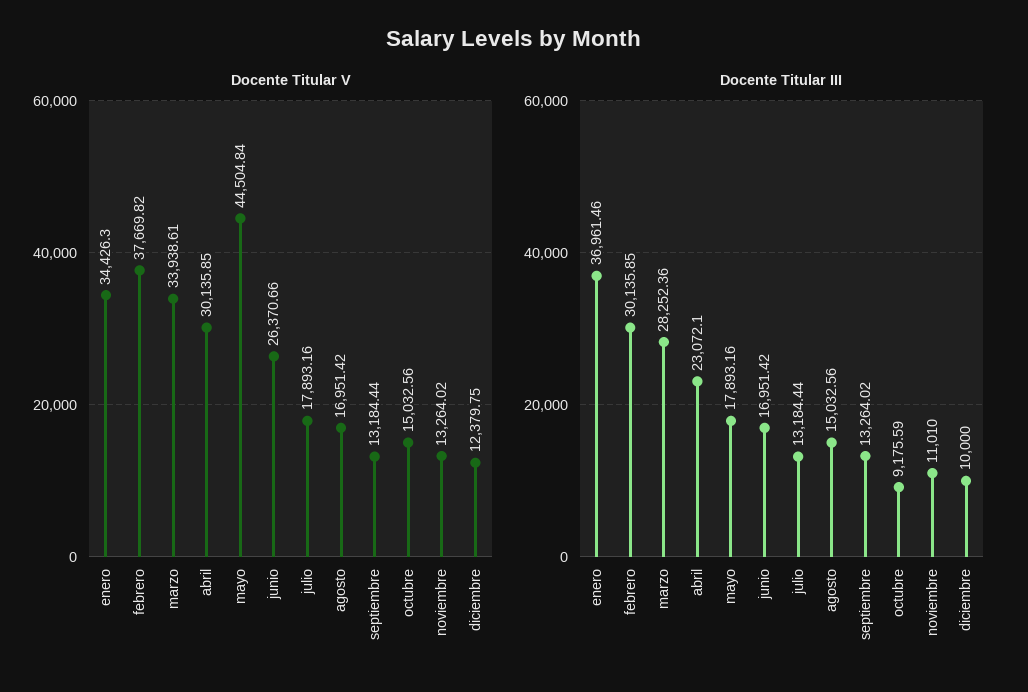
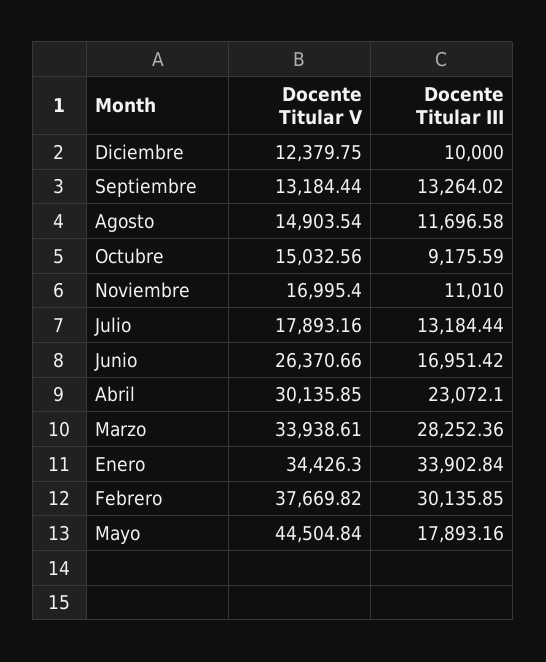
  {
    "Docente Titular V": {
      "enero": 34426.3,
      "febrero": 37669.82,
      "marzo": 33938.61,
      "abril": 30135.85,
      "mayo": 44504.84,
      "junio": 26370.66,
      "julio": 17893.16,
-     "agosto": 16951.42,
+     "agosto": 14903.54,
      "septiembre": 13184.44,
      "octubre": 15032.56,
-     "noviembre": 13264.02,
+     "noviembre": 16995.4,
      "diciembre": 12379.75
    },
    "Docente Titular III": {
-     "enero": 36961.46,
+     "enero": 33902.84,
      "febrero": 30135.85,
      "marzo": 28252.36,
      "abril": 23072.1,
      "mayo": 17893.16,
      "junio": 16951.42,
      "julio": 13184.44,
-     "agosto": 15032.56,
+     "agosto": 11696.58,
      "septiembre": 13264.02,
      "octubre": 9175.59,
      "noviembre": 11010,
      "diciembre": 10000
    }
  }

